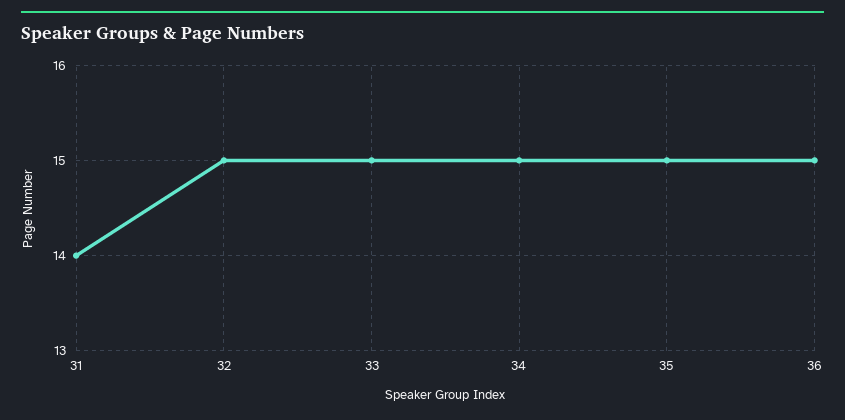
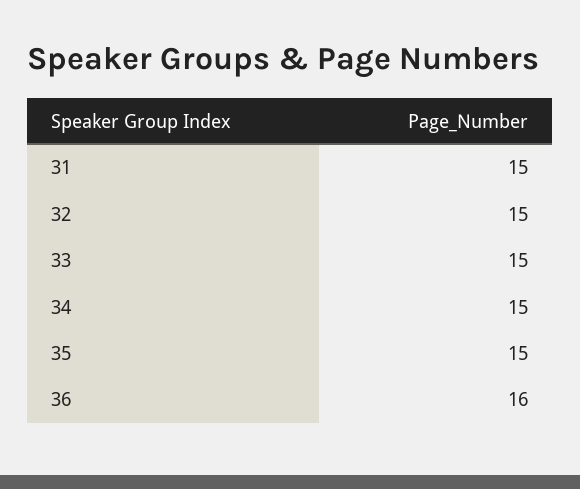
  {
-   "31": 14,
+   "31": 15,
    "32": 15,
    "33": 15,
    "34": 15,
    "35": 15,
-   "36": 15
+   "36": 16
  }

